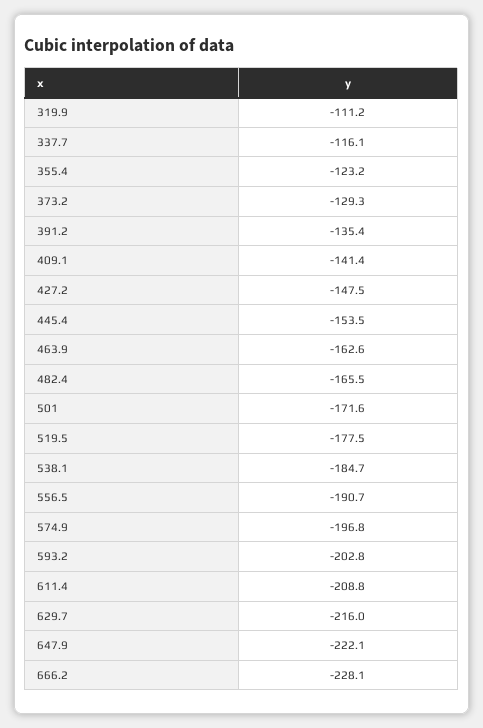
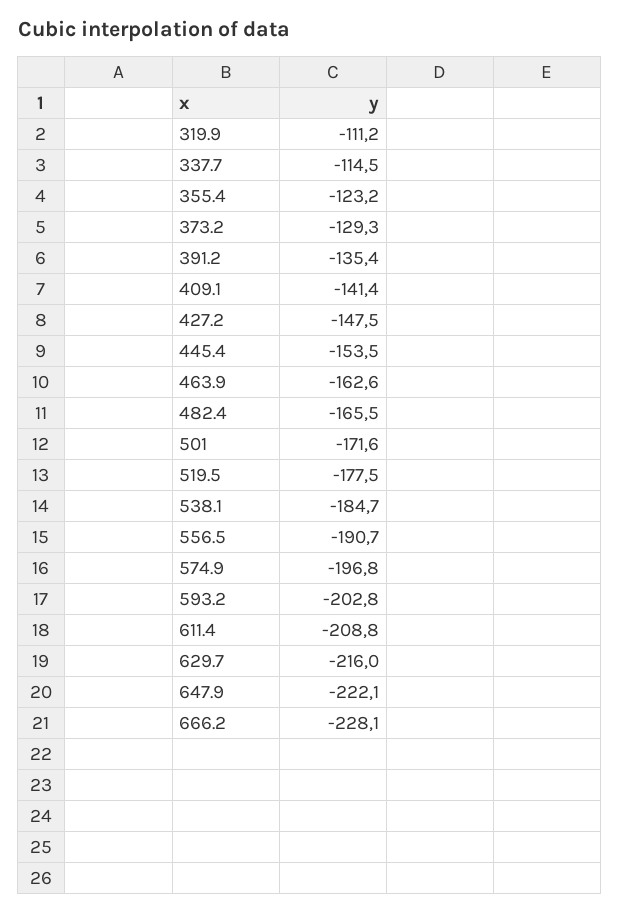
  {
    "319.9": -111.2,
-   "337.7": -116.1,
+   "337.7": -114.5,
    "355.4": -123.2,
    "373.2": -129.3,
    "391.2": -135.4,
    "409.1": -141.4,
    "427.2": -147.5,
    "445.4": -153.5,
    "463.9": -162.6,
    "482.4": -165.5,
    "501": -171.6,
    "519.5": -177.5,
    "538.1": -184.7,
    "556.5": -190.7,
    "574.9": -196.8,
    "593.2": -202.8,
    "611.4": -208.8,
    "629.7": -216,
    "647.9": -222.1,
    "666.2": -228.1
  }

